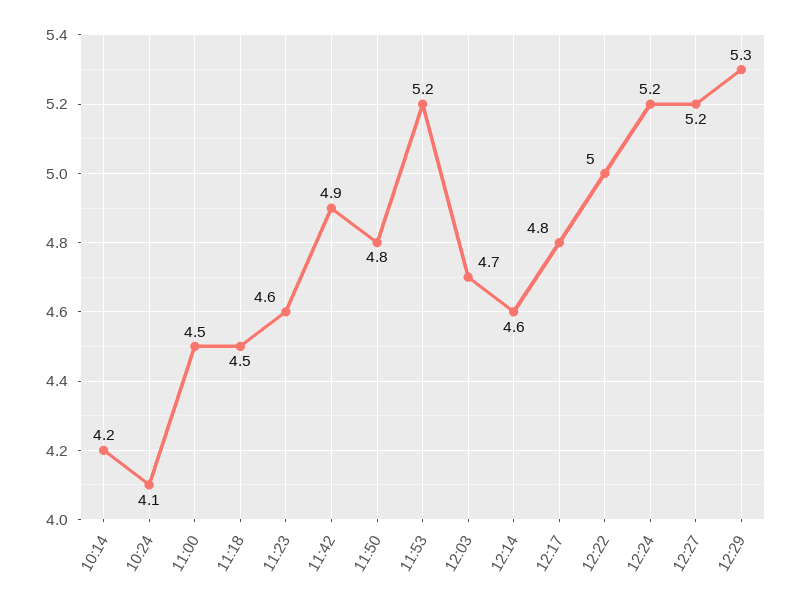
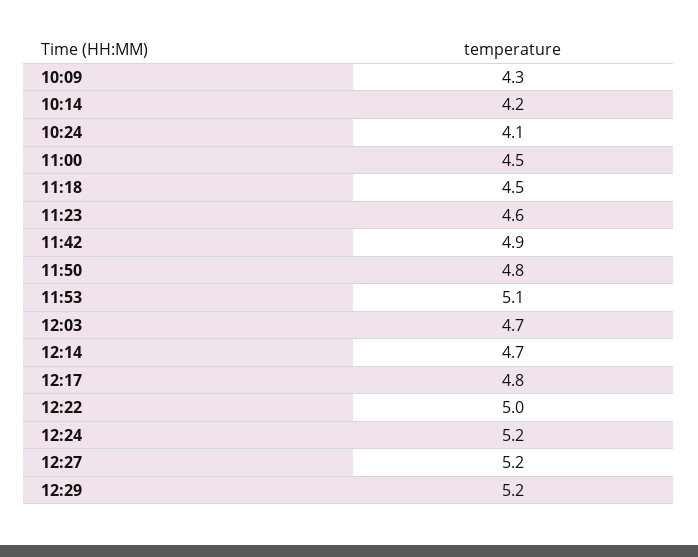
  {
    "10:14": 4.2,
    "10:24": 4.1,
    "11:00": 4.5,
    "11:18": 4.5,
    "11:23": 4.6,
    "11:42": 4.9,
    "11:50": 4.8,
-   "11:53": 5.2,
+   "11:53": 5.1,
    "12:03": 4.7,
-   "12:14": 4.6,
+   "12:14": 4.7,
    "12:17": 4.8,
    "12:22": 5,
    "12:24": 5.2,
    "12:27": 5.2,
-   "12:29": 5.3
+   "12:29": 5.2,
+   "10:09": 4.3
  }

